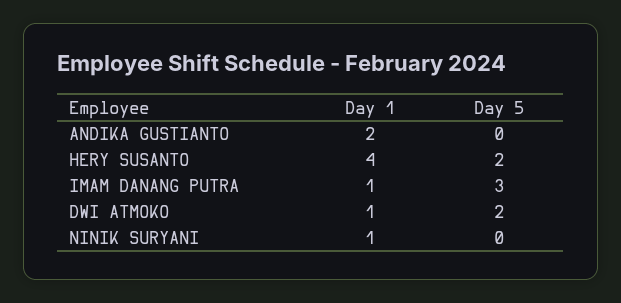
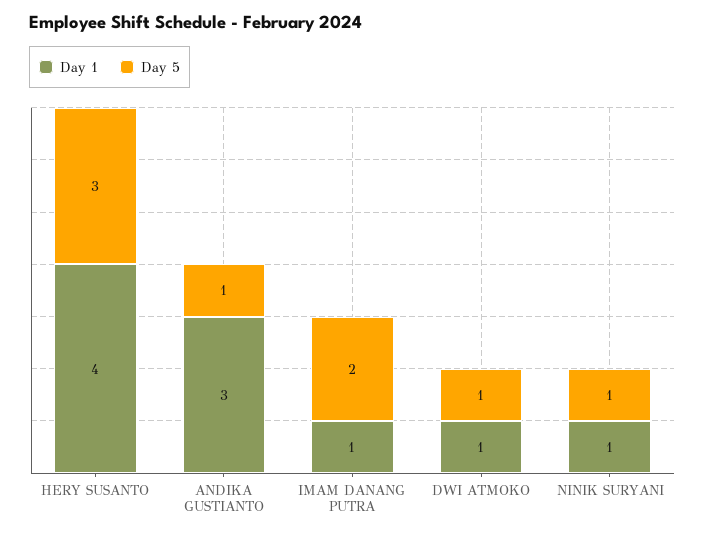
  {
    "Day 1": {
-     "ANDIKA GUSTIANTO": 2,
+     "ANDIKA GUSTIANTO": 3,
      "HERY SUSANTO": 4,
      "IMAM DANANG PUTRA": 1,
      "DWI ATMOKO": 1,
      "NINIK SURYANI": 1
    },
    "Day 5": {
-     "ANDIKA GUSTIANTO": 0,
+     "ANDIKA GUSTIANTO": 1,
-     "HERY SUSANTO": 2,
+     "HERY SUSANTO": 3,
-     "IMAM DANANG PUTRA": 3,
+     "IMAM DANANG PUTRA": 2,
-     "DWI ATMOKO": 2,
+     "DWI ATMOKO": 1,
-     "NINIK SURYANI": 0
+     "NINIK SURYANI": 1
    }
  }

